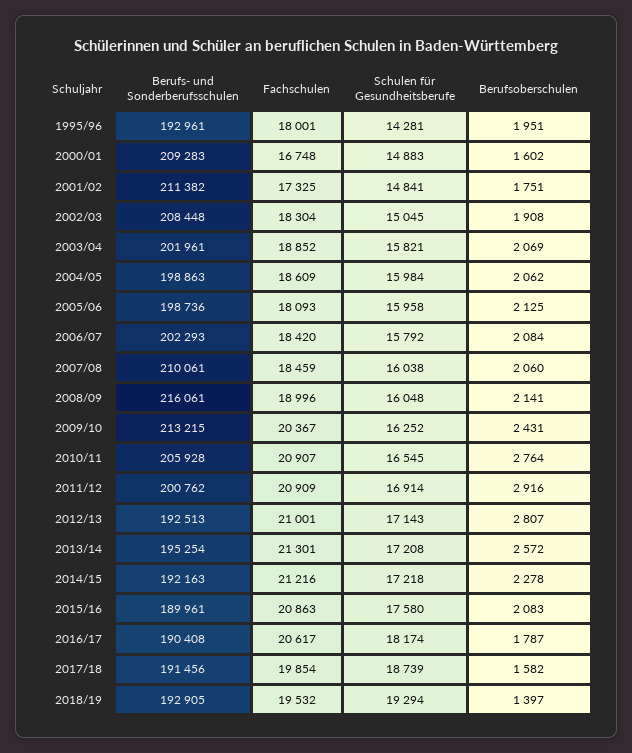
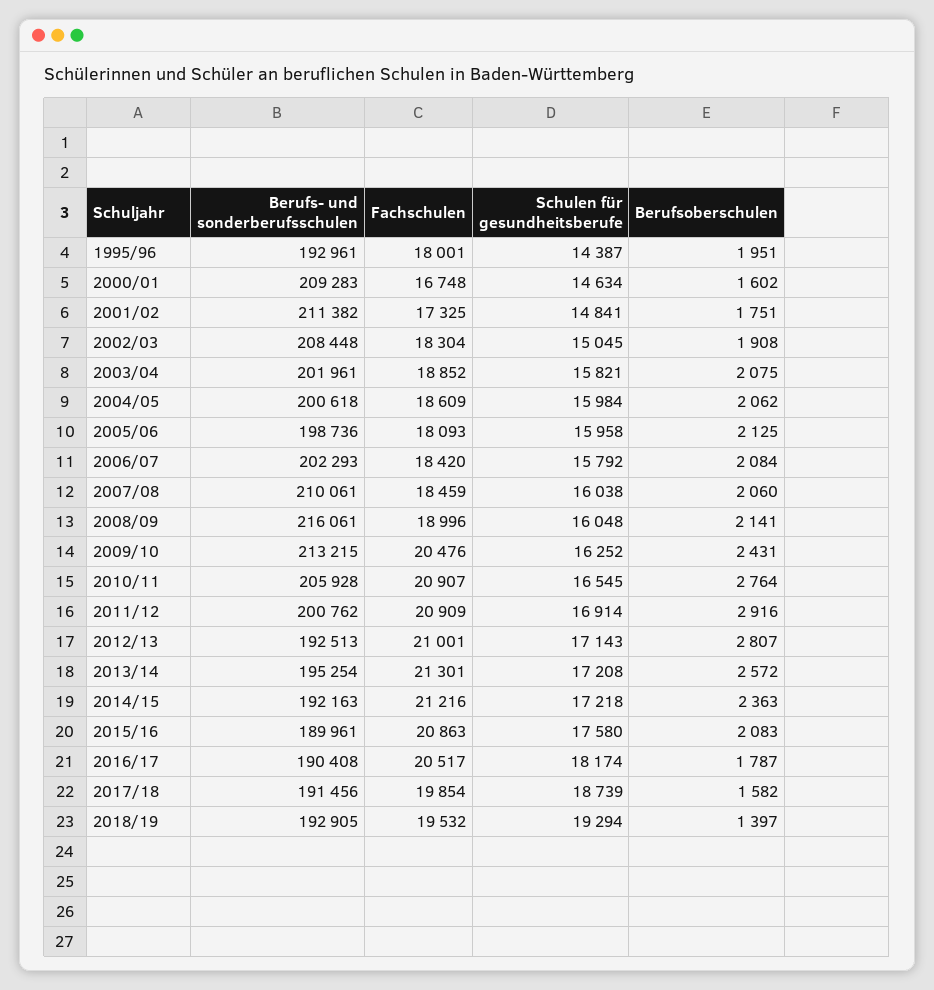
  {
    "Berufs- und Sonderberufsschulen": {
      "1995/96": 192961,
      "2000/01": 209283,
      "2001/02": 211382,
      "2002/03": 208448,
      "2003/04": 201961,
-     "2004/05": 198863,
+     "2004/05": 200618,
      "2005/06": 198736,
      "2006/07": 202293,
      "2007/08": 210061,
      "2008/09": 216061,
      "2009/10": 213215,
      "2010/11": 205928,
      "2011/12": 200762,
      "2012/13": 192513,
      "2013/14": 195254,
      "2014/15": 192163,
      "2015/16": 189961,
      "2016/17": 190408,
      "2017/18": 191456,
      "2018/19": 192905
    },
    "Fachschulen": {
      "1995/96": 18001,
      "2000/01": 16748,
      "2001/02": 17325,
      "2002/03": 18304,
      "2003/04": 18852,
      "2004/05": 18609,
      "2005/06": 18093,
      "2006/07": 18420,
      "2007/08": 18459,
      "2008/09": 18996,
-     "2009/10": 20367,
+     "2009/10": 20476,
      "2010/11": 20907,
      "2011/12": 20909,
      "2012/13": 21001,
      "2013/14": 21301,
      "2014/15": 21216,
      "2015/16": 20863,
-     "2016/17": 20617,
+     "2016/17": 20517,
      "2017/18": 19854,
      "2018/19": 19532
    },
    "Schulen für Gesundheitsberufe": {
-     "1995/96": 14281,
+     "1995/96": 14387,
-     "2000/01": 14883,
+     "2000/01": 14634,
      "2001/02": 14841,
      "2002/03": 15045,
      "2003/04": 15821,
      "2004/05": 15984,
      "2005/06": 15958,
      "2006/07": 15792,
      "2007/08": 16038,
      "2008/09": 16048,
      "2009/10": 16252,
      "2010/11": 16545,
      "2011/12": 16914,
      "2012/13": 17143,
      "2013/14": 17208,
      "2014/15": 17218,
      "2015/16": 17580,
      "2016/17": 18174,
      "2017/18": 18739,
      "2018/19": 19294
    },
    "Berufsoberschulen": {
      "1995/96": 1951,
      "2000/01": 1602,
      "2001/02": 1751,
      "2002/03": 1908,
-     "2003/04": 2069,
+     "2003/04": 2075,
      "2004/05": 2062,
      "2005/06": 2125,
      "2006/07": 2084,
      "2007/08": 2060,
      "2008/09": 2141,
      "2009/10": 2431,
      "2010/11": 2764,
      "2011/12": 2916,
      "2012/13": 2807,
      "2013/14": 2572,
-     "2014/15": 2278,
+     "2014/15": 2363,
      "2015/16": 2083,
      "2016/17": 1787,
      "2017/18": 1582,
      "2018/19": 1397
    }
  }

